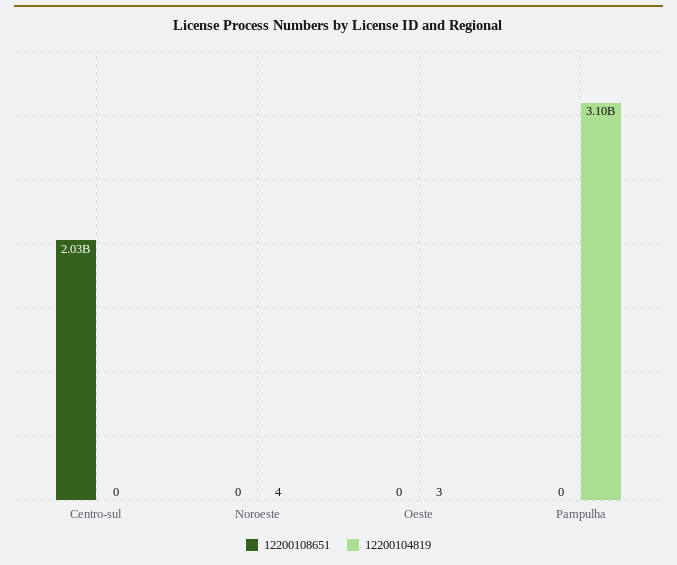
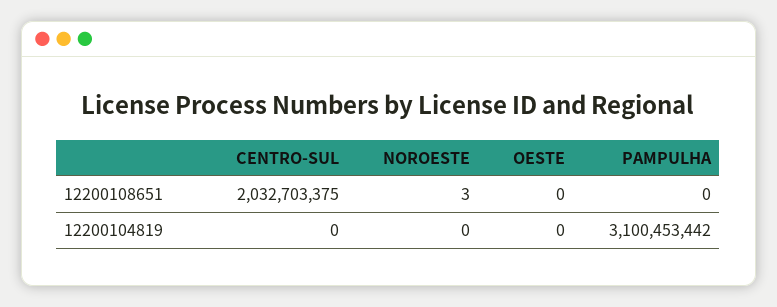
  {
    "12200108651": {
      "Centro-sul": 2032703375,
-     "Noroeste": 0,
+     "Noroeste": 3,
      "Oeste": 0,
      "Pampulha": 0
    },
    "12200104819": {
      "Centro-sul": 0,
-     "Noroeste": 4,
+     "Noroeste": 0,
-     "Oeste": 3,
+     "Oeste": 0,
      "Pampulha": 3100453442
    }
  }

